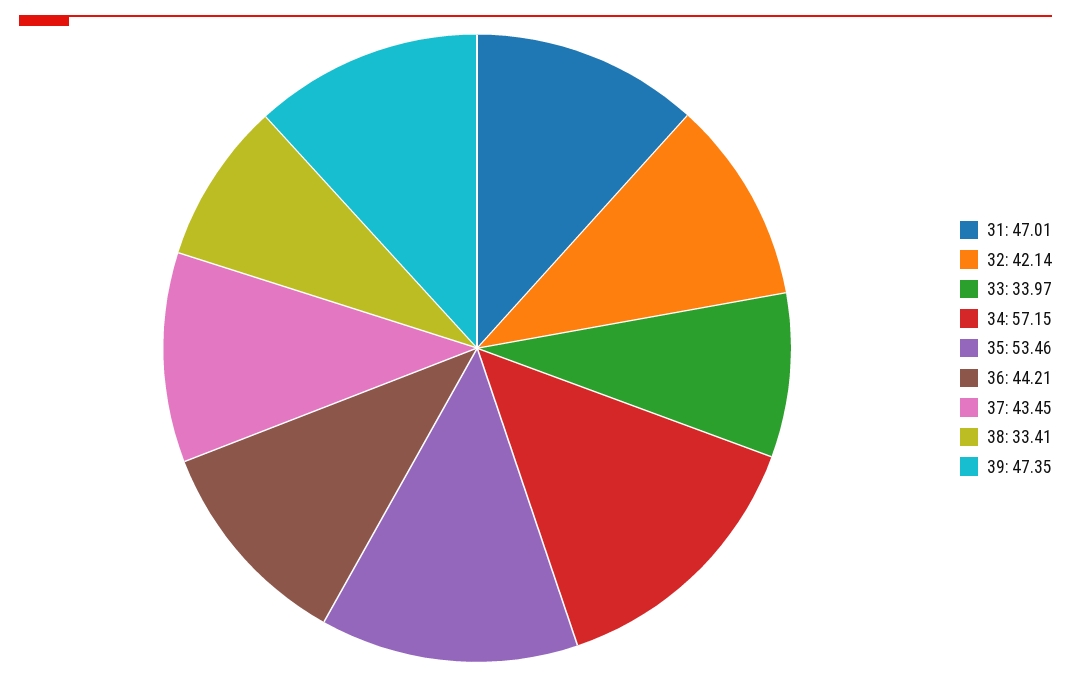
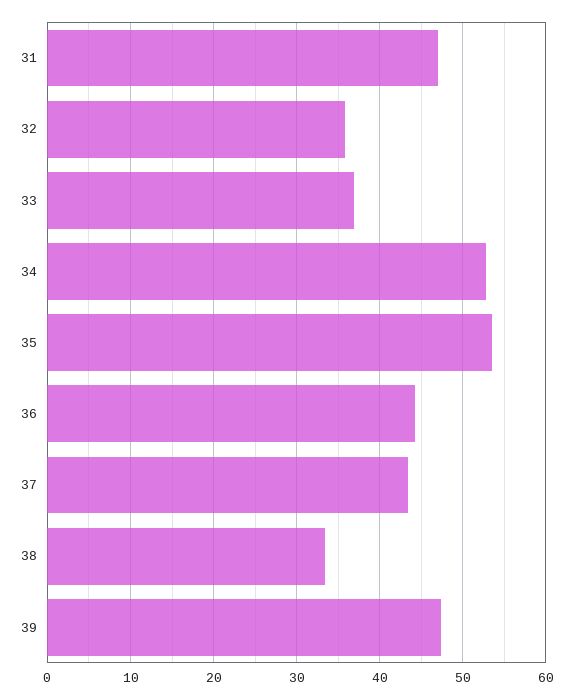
  {
    "31": 47.01,
-   "32": 42.14,
+   "32": 36,
-   "33": 33.97,
+   "33": 37,
-   "34": 57.15,
+   "34": 53,
    "35": 53.46,
    "36": 44.21,
    "37": 43.45,
    "38": 33.41,
    "39": 47.35
  }

